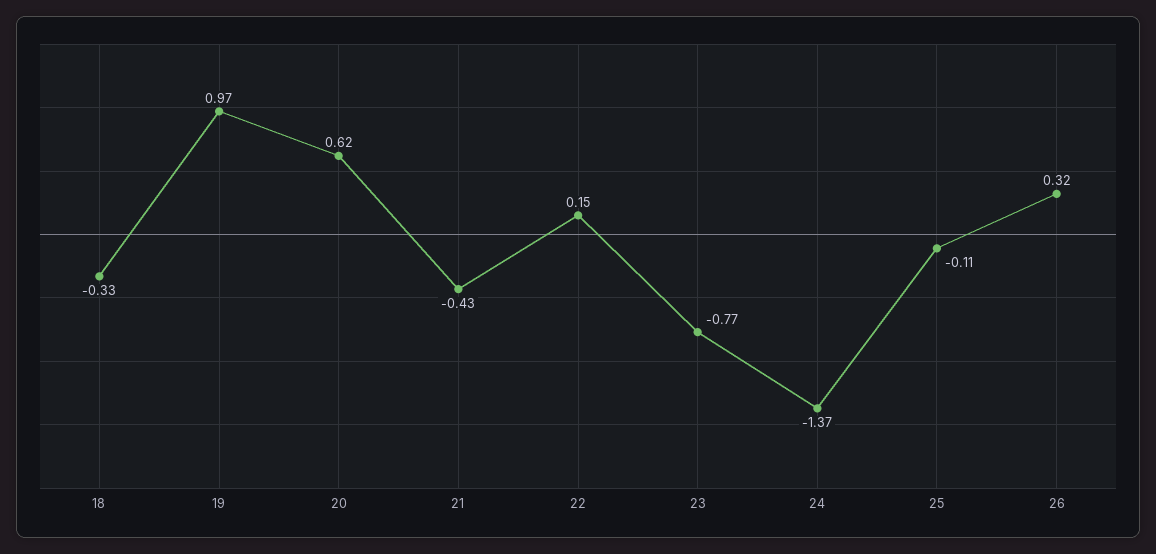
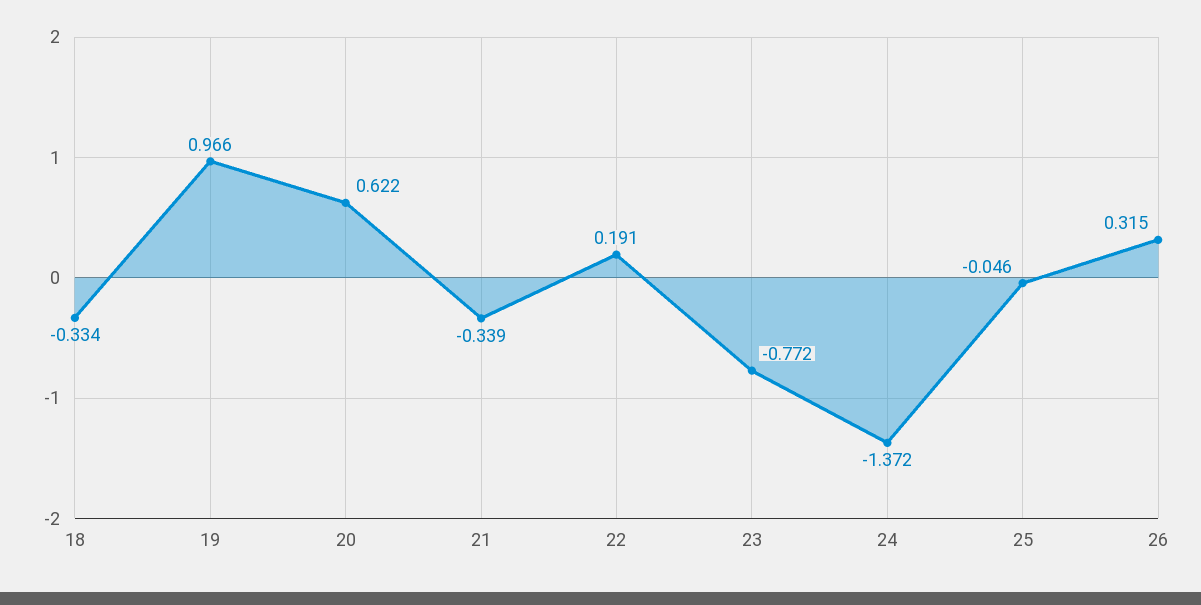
  {
    "18": -0.334,
    "19": 0.966,
    "20": 0.622,
-   "21": -0.43,
+   "21": -0.339,
-   "22": 0.15,
+   "22": 0.191,
    "23": -0.772,
    "24": -1.372,
-   "25": -0.11,
+   "25": -0.046,
    "26": 0.315
  }

